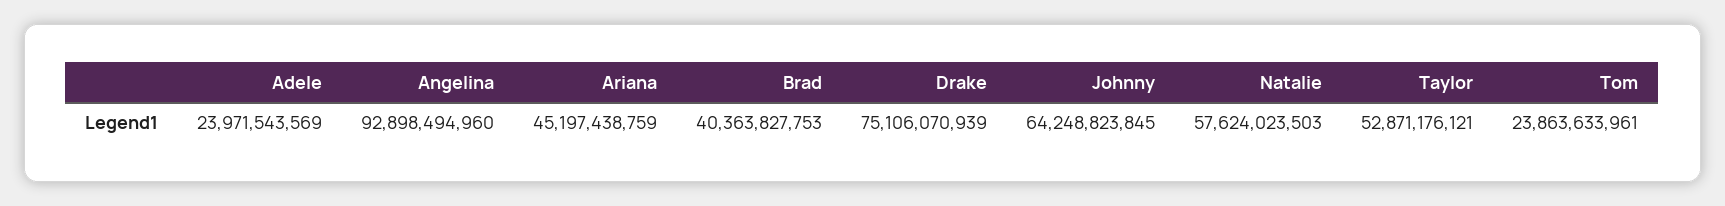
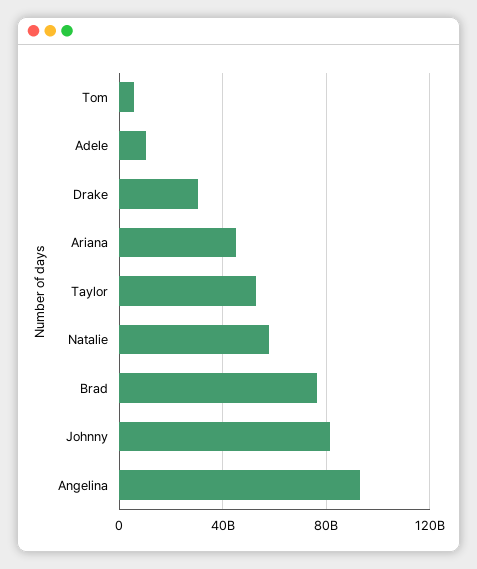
  {
-   "Adele": 23971543569,
+   "Adele": 10000000000,
    "Angelina": 92898494960,
    "Ariana": 45197438759,
-   "Brad": 40363827753,
+   "Brad": 75000000000,
-   "Drake": 75106070939,
+   "Drake": 30000000000,
-   "Johnny": 64248823845,
+   "Johnny": 80000000000,
    "Natalie": 57624023503,
    "Taylor": 52871176121,
-   "Tom": 23863633961
+   "Tom": 5000000000
  }

